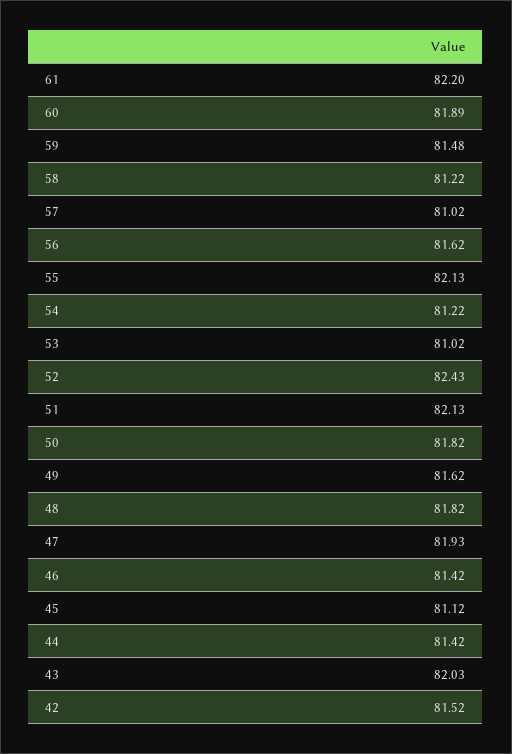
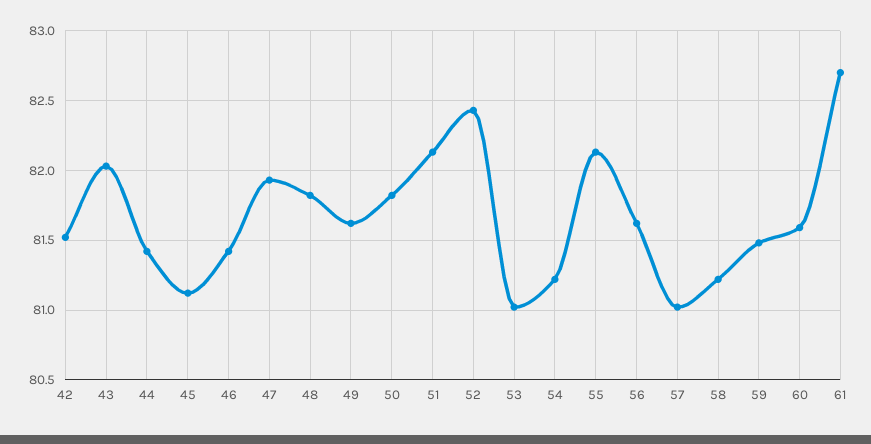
  {
-   "61": 82.2,
+   "61": 82.7,
-   "60": 81.89,
+   "60": 81.6,
    "59": 81.48,
    "58": 81.22,
    "57": 81.02,
    "56": 81.62,
    "55": 82.13,
    "54": 81.22,
    "53": 81.02,
    "52": 82.43,
    "51": 82.13,
    "50": 81.82,
    "49": 81.62,
    "48": 81.82,
    "47": 81.93,
    "46": 81.42,
    "45": 81.12,
    "44": 81.42,
    "43": 82.03,
    "42": 81.52
  }

